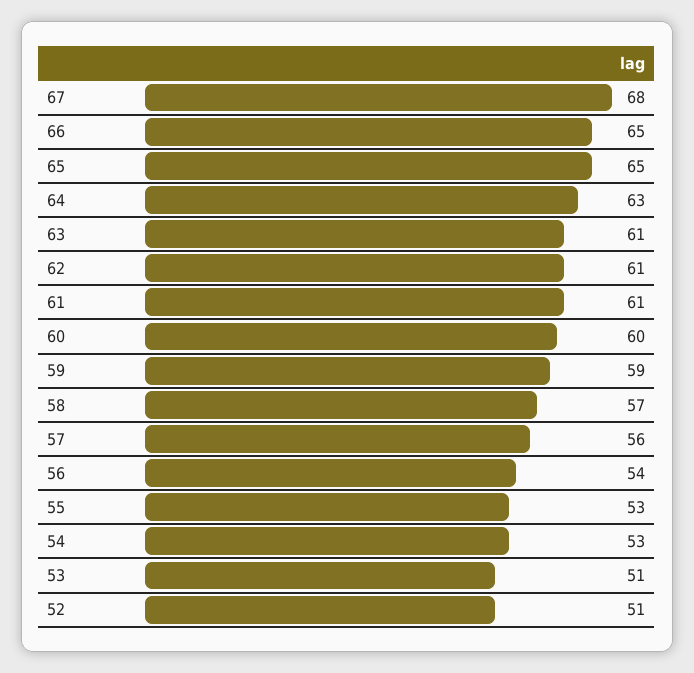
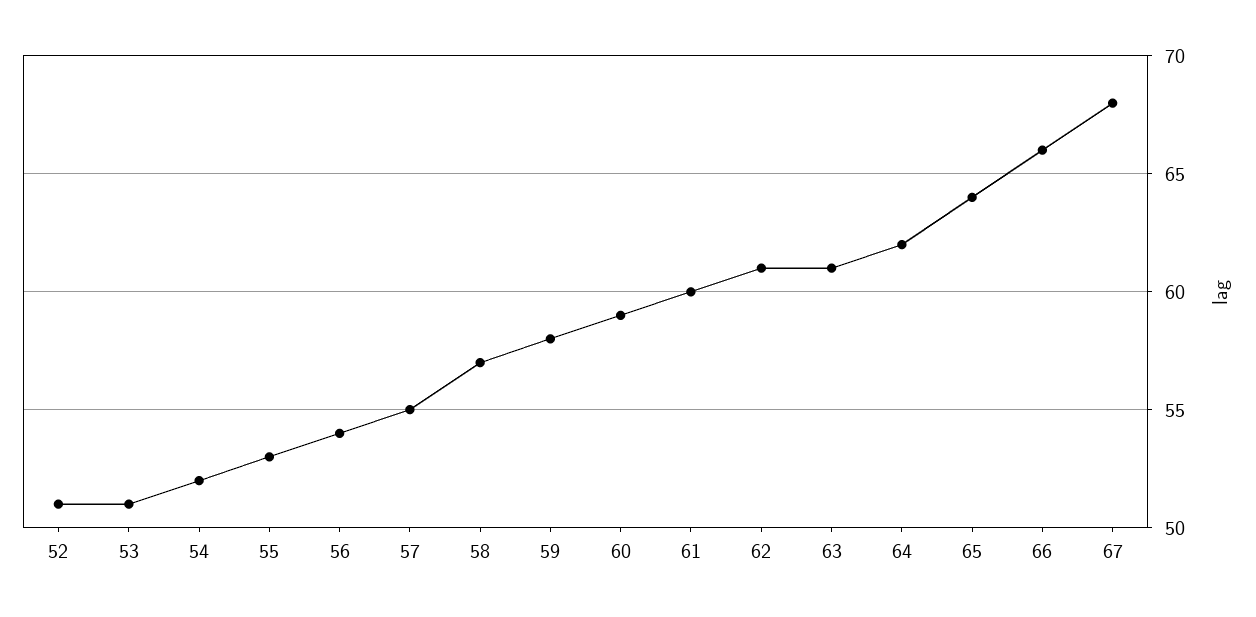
  {
    "67": 68,
-   "66": 65,
+   "66": 66,
-   "65": 65,
+   "65": 64,
-   "64": 63,
+   "64": 62,
    "63": 61,
    "62": 61,
-   "61": 61,
+   "61": 60,
-   "60": 60,
+   "60": 59,
-   "59": 59,
+   "59": 58,
    "58": 57,
-   "57": 56,
+   "57": 55,
    "56": 54,
    "55": 53,
-   "54": 53,
+   "54": 52,
    "53": 51,
    "52": 51
  }

